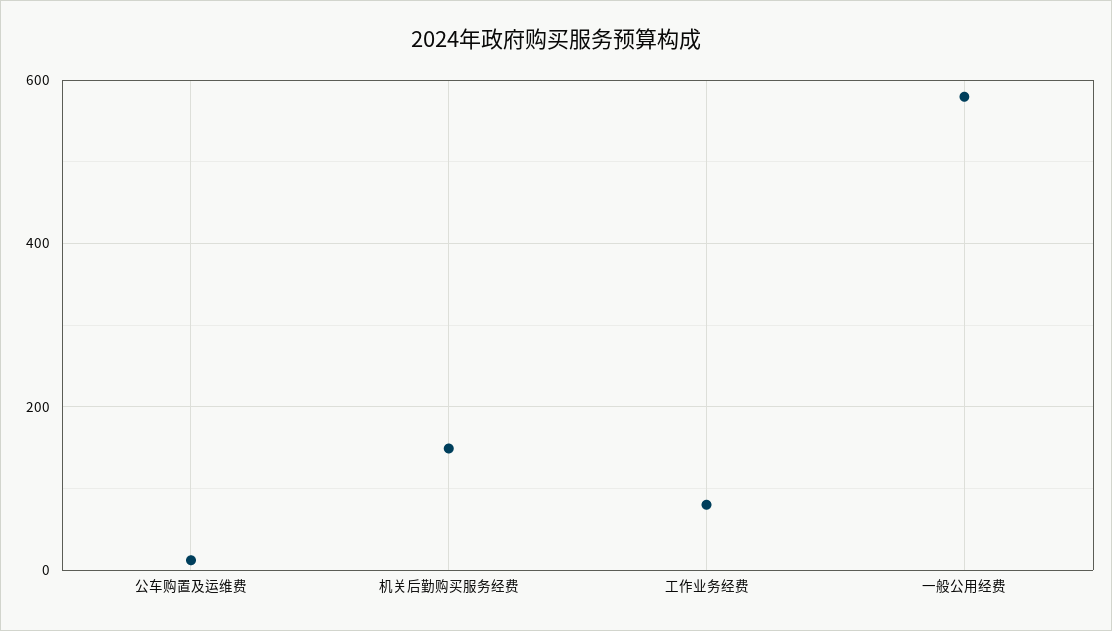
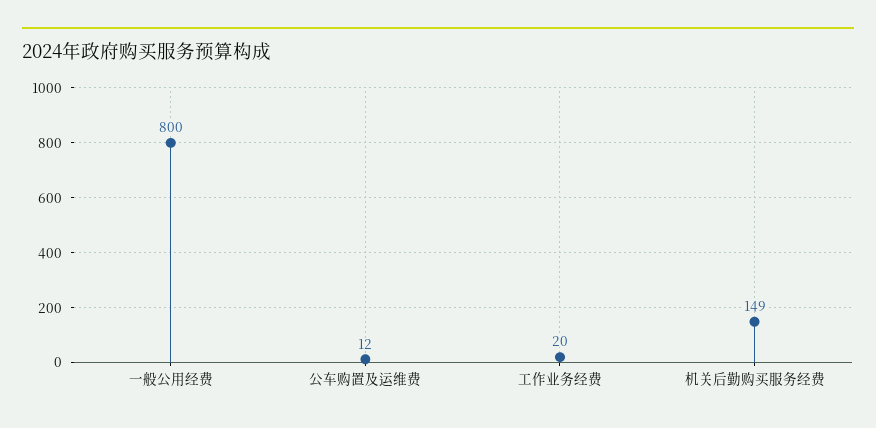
  {
    "公车购置及运维费": 12,
    "机关后勤购买服务经费": 149,
-   "工作业务经费": 80,
+   "工作业务经费": 20,
-   "一般公用经费": 580
+   "一般公用经费": 800
  }

